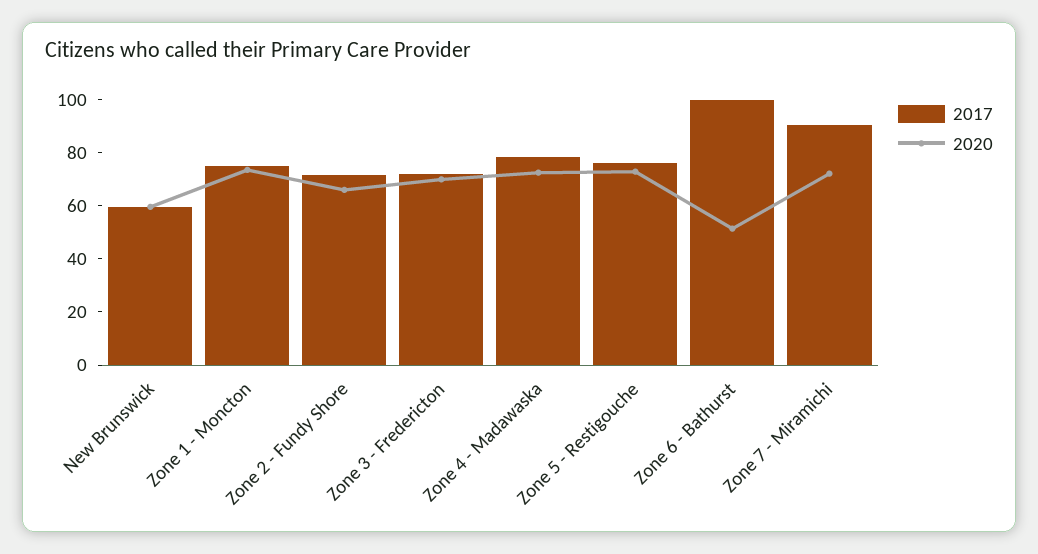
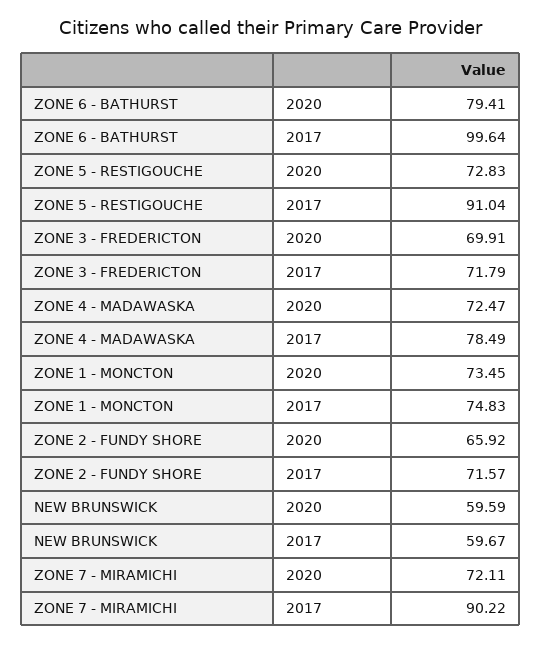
  {
    "2017": {
      "New Brunswick": 59.67,
      "Zone 1 - Moncton": 74.83,
      "Zone 2 - Fundy Shore": 71.57,
      "Zone 3 - Fredericton": 71.79,
      "Zone 4 - Madawaska": 78.49,
-     "Zone 5 - Restigouche": 75,
+     "Zone 5 - Restigouche": 91.04,
      "Zone 6 - Bathurst": 99.64,
      "Zone 7 - Miramichi": 90.22
    },
    "2020": {
      "New Brunswick": 59.59,
      "Zone 1 - Moncton": 73.45,
      "Zone 2 - Fundy Shore": 65.92,
      "Zone 3 - Fredericton": 69.91,
      "Zone 4 - Madawaska": 72.47,
      "Zone 5 - Restigouche": 72.83,
-     "Zone 6 - Bathurst": 50,
+     "Zone 6 - Bathurst": 79.41,
      "Zone 7 - Miramichi": 72.11
    }
  }

